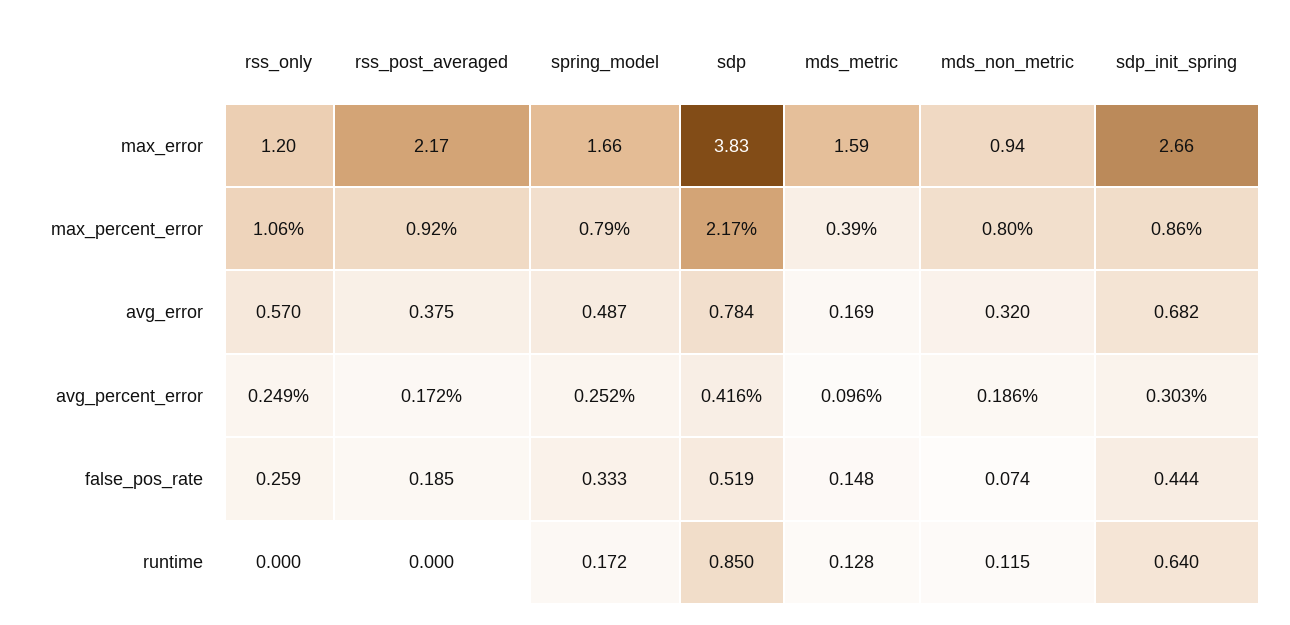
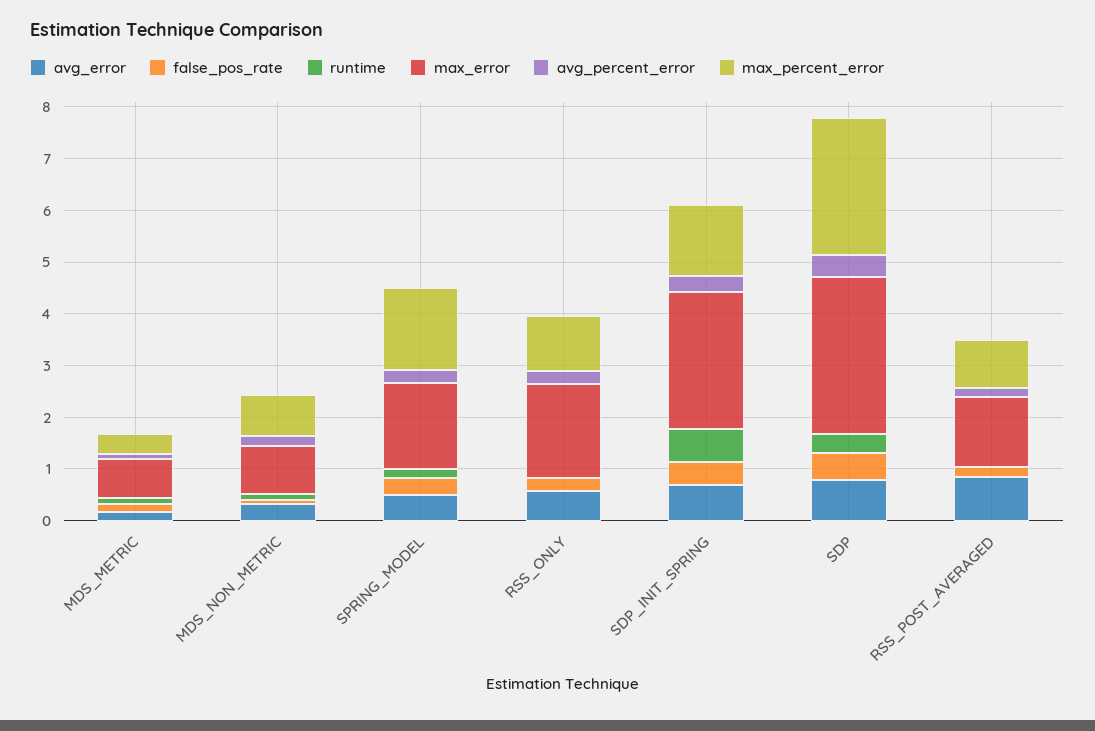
  {
    "max_error": {
-     "rss_only": 1.2,
+     "rss_only": 1.8,
-     "rss_post_averaged": 2.17,
+     "rss_post_averaged": 1.4,
      "spring_model": 1.66,
-     "sdp": 3.83,
+     "sdp": 3,
-     "mds_metric": 1.59,
+     "mds_metric": 0.8,
      "mds_non_metric": 0.94,
      "sdp_init_spring": 2.66
    },
    "max_percent_error": {
      "rss_only": 1.06,
      "rss_post_averaged": 0.92,
-     "spring_model": 0.79,
+     "spring_model": 1.6,
-     "sdp": 2.17,
+     "sdp": 2.6,
      "mds_metric": 0.39,
      "mds_non_metric": 0.8,
-     "sdp_init_spring": 0.86
+     "sdp_init_spring": 1.4
    },
    "avg_error": {
      "rss_only": 0.57,
-     "rss_post_averaged": 0.375,
+     "rss_post_averaged": 0.8,
      "spring_model": 0.487,
      "sdp": 0.784,
      "mds_metric": 0.169,
      "mds_non_metric": 0.32,
      "sdp_init_spring": 0.682
    },
    "avg_percent_error": {
      "rss_only": 0.249,
      "rss_post_averaged": 0.172,
      "spring_model": 0.252,
      "sdp": 0.416,
      "mds_metric": 0.096,
      "mds_non_metric": 0.186,
      "sdp_init_spring": 0.303
    },
    "false_pos_rate": {
      "rss_only": 0.259,
      "rss_post_averaged": 0.185,
      "spring_model": 0.333,
      "sdp": 0.519,
      "mds_metric": 0.148,
      "mds_non_metric": 0.074,
      "sdp_init_spring": 0.444
    },
    "runtime": {
      "rss_only": 0,
      "rss_post_averaged": 0,
      "spring_model": 0.172,
-     "sdp": 0.85,
+     "sdp": 0.4,
      "mds_metric": 0.128,
      "mds_non_metric": 0.115,
      "sdp_init_spring": 0.64
    }
  }

